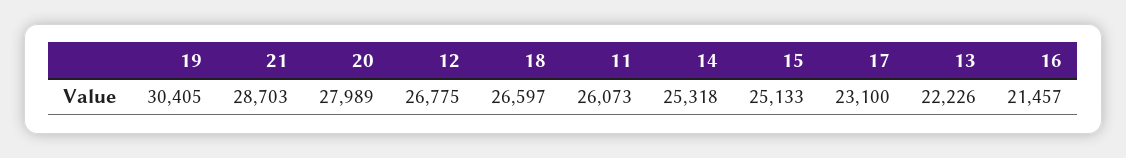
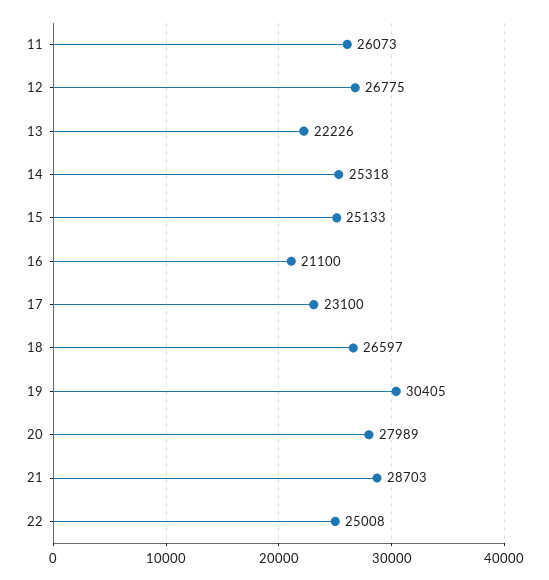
  {
    "19": 30405,
    "21": 28703,
    "20": 27989,
    "12": 26775,
    "18": 26597,
    "11": 26073,
    "14": 25318,
    "15": 25133,
    "17": 23100,
    "13": 22226,
-   "16": 21457
+   "16": 21100,
+   "22": 25008
  }

